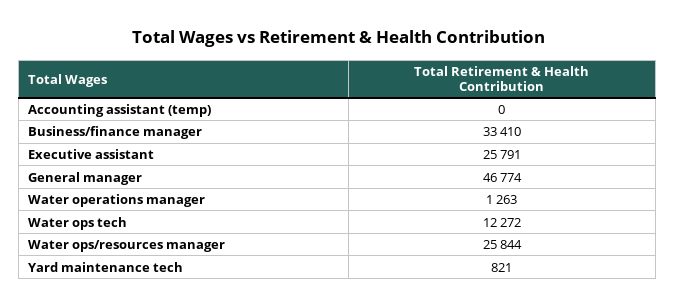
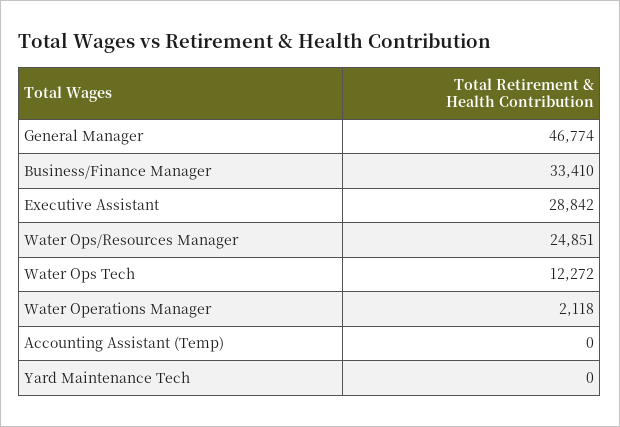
  {
    "Accounting assistant (temp)": 0,
    "Business/finance manager": 33410,
-   "Executive assistant": 25791,
+   "Executive assistant": 28842,
    "General manager": 46774,
-   "Water operations manager": 1263,
+   "Water operations manager": 2118,
    "Water ops tech": 12272,
-   "Water ops/resources manager": 25844,
+   "Water ops/resources manager": 24851,
-   "Yard maintenance tech": 821
+   "Yard maintenance tech": 0
  }

